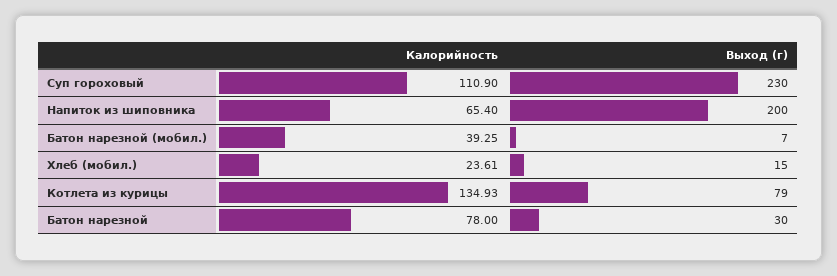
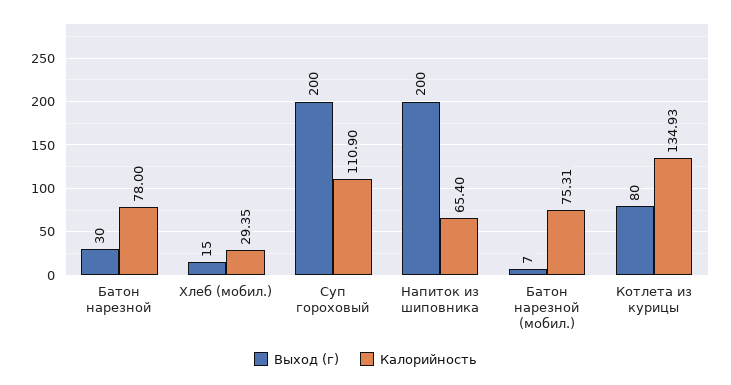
  {
    "Калорийность": {
      "Суп гороховый": 110.9,
      "Напиток из шиповника": 65.4,
-     "Батон нарезной (мобил.)": 39.25,
+     "Батон нарезной (мобил.)": 75.31,
-     "Хлеб (мобил.)": 23.61,
+     "Хлеб (мобил.)": 29.35,
      "Котлета из курицы": 134.93,
      "Батон нарезной": 78
    },
    "Выход (г)": {
-     "Суп гороховый": 230,
+     "Суп гороховый": 200,
      "Напиток из шиповника": 200,
      "Батон нарезной (мобил.)": 7,
      "Хлеб (мобил.)": 15,
-     "Котлета из курицы": 79,
+     "Котлета из курицы": 80,
      "Батон нарезной": 30
    }
  }

